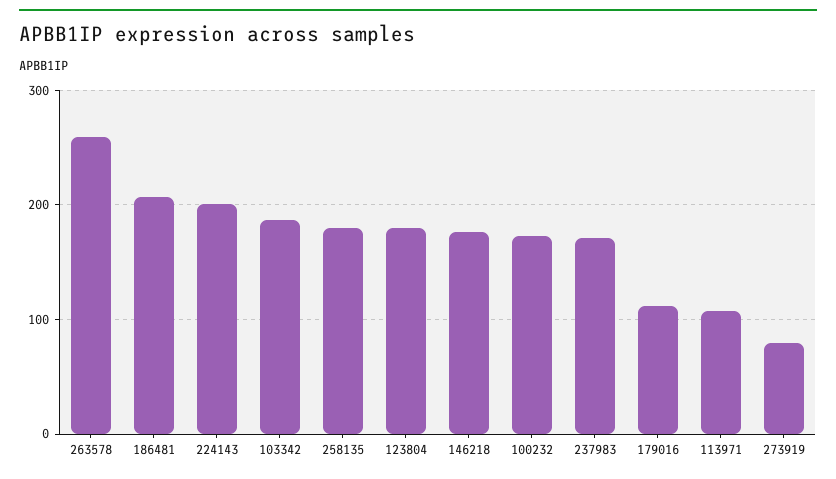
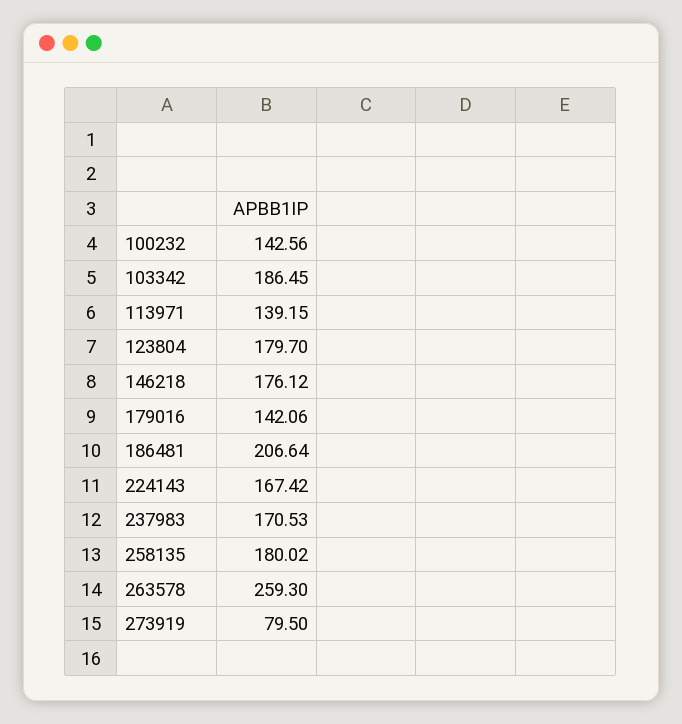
  {
    "263578": 259.3,
    "186481": 206.64,
-   "224143": 200,
+   "224143": 167.42,
    "103342": 186.45,
    "258135": 180.02,
    "123804": 179.7,
    "146218": 176.12,
-   "100232": 170,
+   "100232": 142.56,
    "237983": 170.53,
-   "179016": 110,
+   "179016": 142.06,
-   "113971": 110,
+   "113971": 139.15,
    "273919": 79.5
  }

